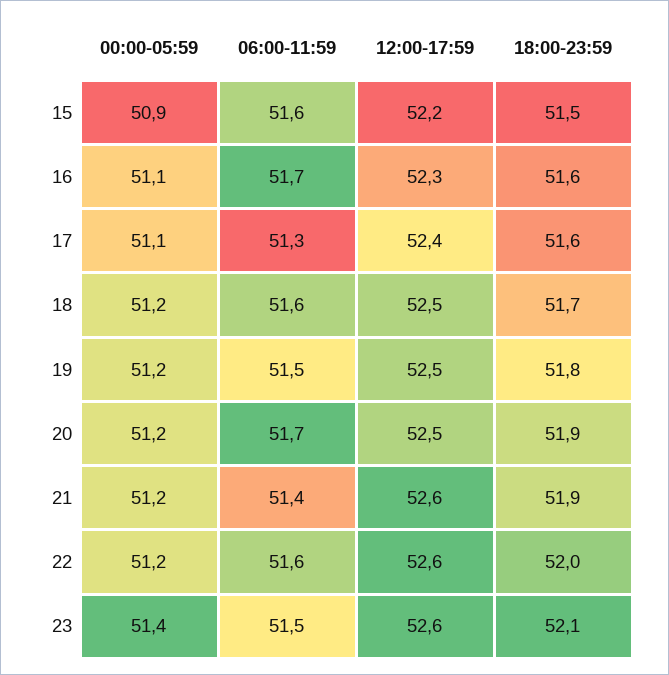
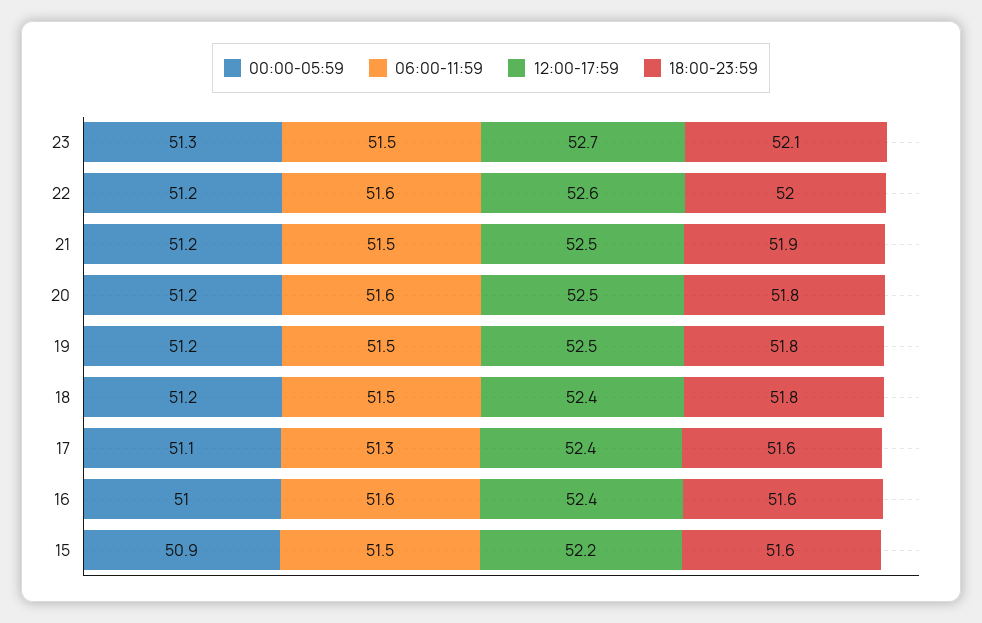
  {
    "00:00-05:59": {
      "15": 50.9,
-     "16": 51.1,
+     "16": 51,
      "17": 51.1,
      "18": 51.2,
      "19": 51.2,
      "20": 51.2,
      "21": 51.2,
      "22": 51.2,
-     "23": 51.4
+     "23": 51.3
    },
    "06:00-11:59": {
-     "15": 51.6,
+     "15": 51.5,
-     "16": 51.7,
+     "16": 51.6,
      "17": 51.3,
-     "18": 51.6,
+     "18": 51.5,
      "19": 51.5,
-     "20": 51.7,
+     "20": 51.6,
-     "21": 51.4,
+     "21": 51.5,
      "22": 51.6,
      "23": 51.5
    },
    "12:00-17:59": {
      "15": 52.2,
-     "16": 52.3,
+     "16": 52.4,
      "17": 52.4,
-     "18": 52.5,
+     "18": 52.4,
      "19": 52.5,
      "20": 52.5,
-     "21": 52.6,
+     "21": 52.5,
      "22": 52.6,
-     "23": 52.6
+     "23": 52.7
    },
    "18:00-23:59": {
-     "15": 51.5,
+     "15": 51.6,
      "16": 51.6,
      "17": 51.6,
-     "18": 51.7,
+     "18": 51.8,
      "19": 51.8,
-     "20": 51.9,
+     "20": 51.8,
      "21": 51.9,
      "22": 52,
      "23": 52.1
    }
  }

